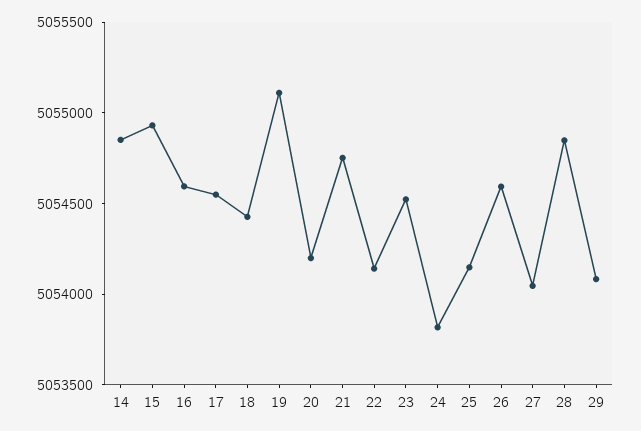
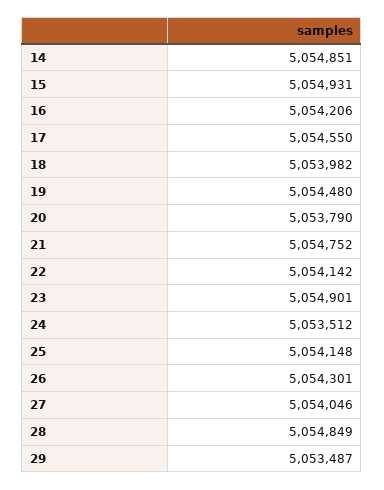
  {
    "14": 5054851,
    "15": 5054931,
-   "16": 5054600,
+   "16": 5054206,
    "17": 5054550,
-   "18": 5054400,
+   "18": 5053982,
-   "19": 5055100,
+   "19": 5054480,
-   "20": 5054200,
+   "20": 5053790,
    "21": 5054752,
    "22": 5054142,
-   "23": 5054500,
+   "23": 5054901,
-   "24": 5053800,
+   "24": 5053512,
    "25": 5054148,
-   "26": 5054600,
+   "26": 5054301,
    "27": 5054046,
    "28": 5054849,
-   "29": 5054100
+   "29": 5053487
  }

